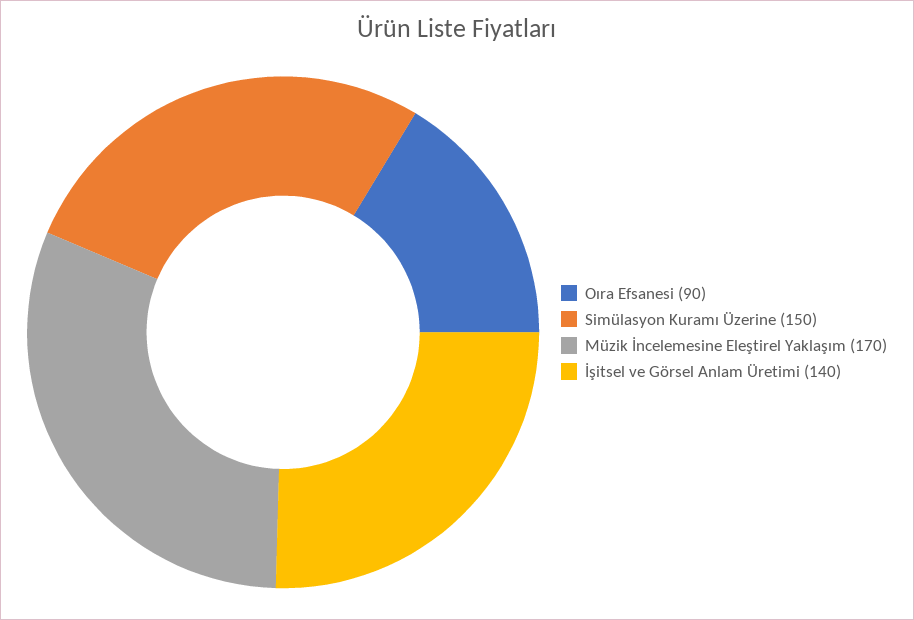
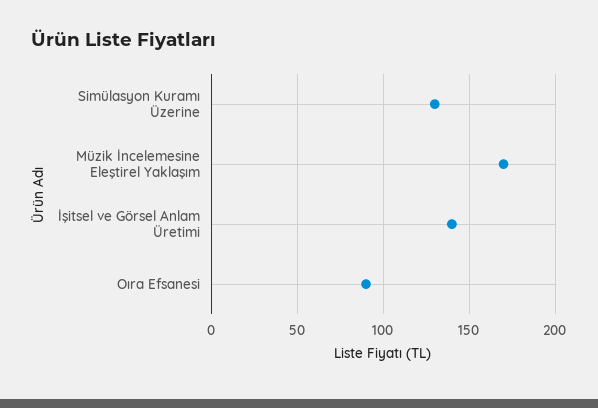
  {
    "Oıra Efsanesi": 90,
-   "Simülasyon Kuramı Üzerine": 150,
+   "Simülasyon Kuramı Üzerine": 130,
    "Müzik İncelemesine Eleştirel Yaklaşım": 170,
    "İşitsel ve Görsel Anlam Üretimi": 140
  }

